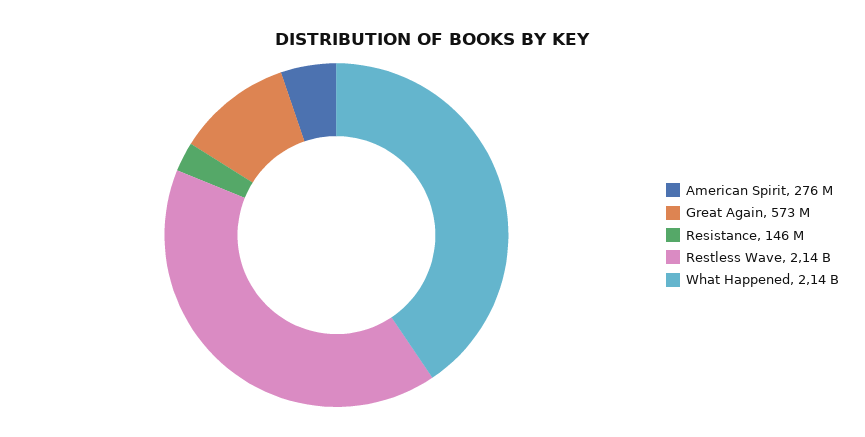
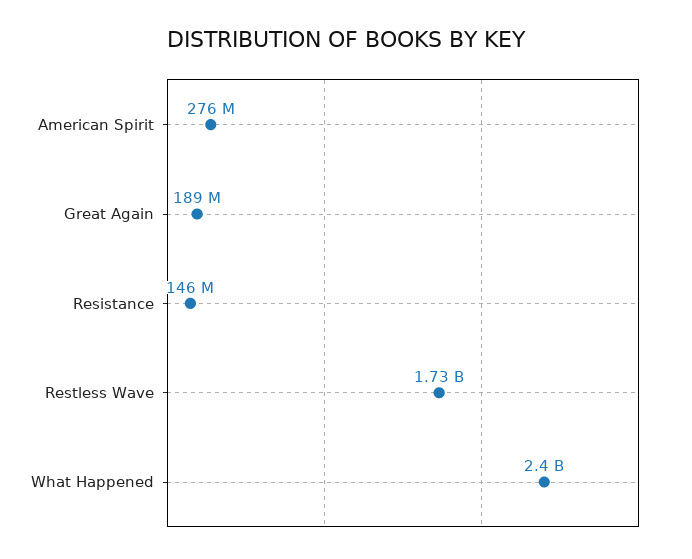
  {
    "American Spirit": 276000000,
-   "Great Again": 573000000,
+   "Great Again": 189000000,
    "Resistance": 146000000,
-   "Restless Wave": 2140000000,
+   "Restless Wave": 1730000000,
-   "What Happened": 2140000000
+   "What Happened": 2400000000
  }

